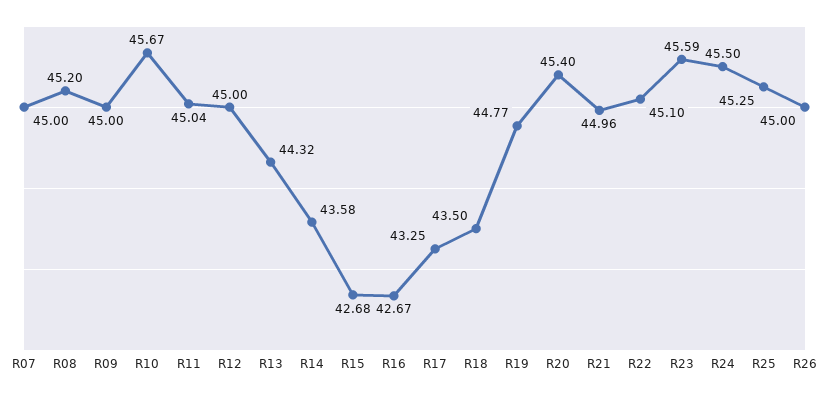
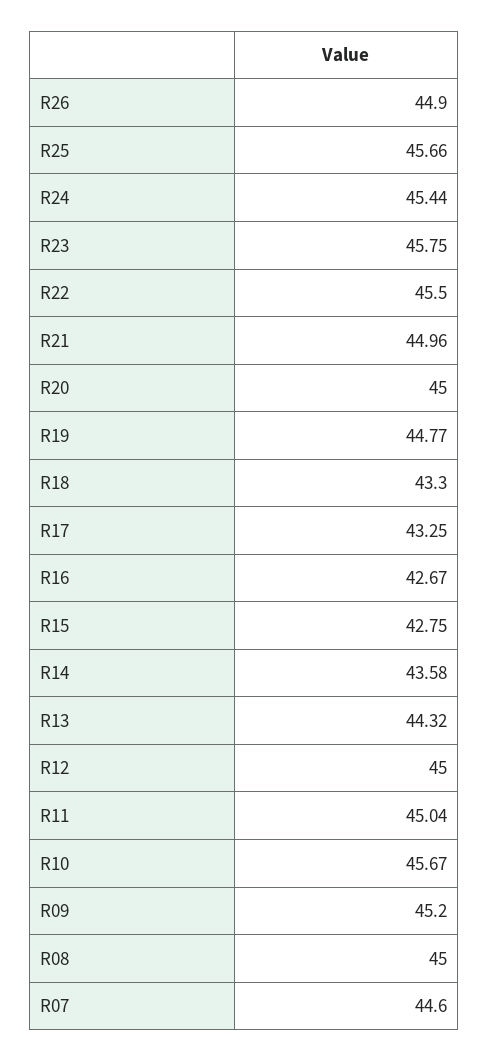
  {
-   "R07": 45,
+   "R07": 44.6,
-   "R08": 45.2,
+   "R08": 45,
-   "R09": 45,
+   "R09": 45.2,
    "R10": 45.67,
    "R11": 45.04,
    "R12": 45,
    "R13": 44.32,
    "R14": 43.58,
-   "R15": 42.68,
+   "R15": 42.75,
    "R16": 42.67,
    "R17": 43.25,
-   "R18": 43.5,
+   "R18": 43.3,
    "R19": 44.77,
-   "R20": 45.4,
+   "R20": 45,
    "R21": 44.96,
-   "R22": 45.1,
+   "R22": 45.5,
-   "R23": 45.59,
+   "R23": 45.75,
-   "R24": 45.5,
+   "R24": 45.44,
-   "R25": 45.25,
+   "R25": 45.66,
-   "R26": 45
+   "R26": 44.9
  }

